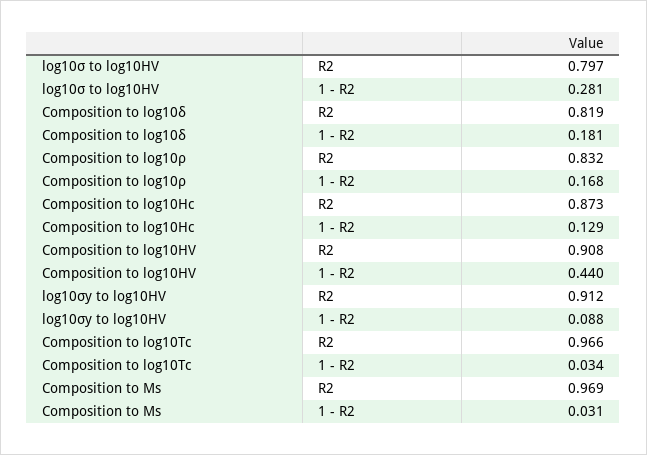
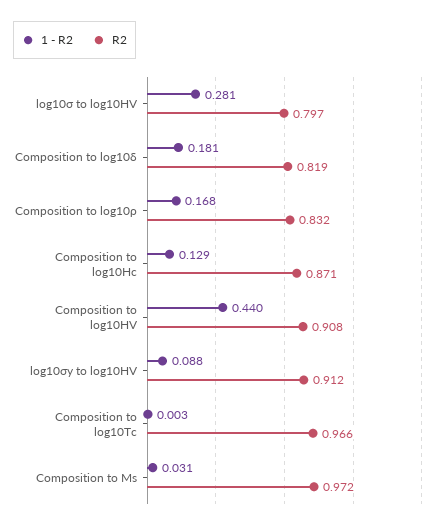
  {
    "R2": {
      "log10σ to log10HV": 0.797,
      "Composition to log10δ": 0.819,
      "Composition to log10ρ": 0.832,
-     "Composition to log10Hc": 0.873,
+     "Composition to log10Hc": 0.871,
      "Composition to log10HV": 0.908,
      "log10σy to log10HV": 0.912,
      "Composition to log10Tc": 0.966,
-     "Composition to Ms": 0.969
+     "Composition to Ms": 0.972
    },
    "1 - R2": {
      "log10σ to log10HV": 0.281,
      "Composition to log10δ": 0.181,
      "Composition to log10ρ": 0.168,
      "Composition to log10Hc": 0.129,
      "Composition to log10HV": 0.44,
      "log10σy to log10HV": 0.088,
-     "Composition to log10Tc": 0.034,
+     "Composition to log10Tc": 0.003,
      "Composition to Ms": 0.031
    }
  }

